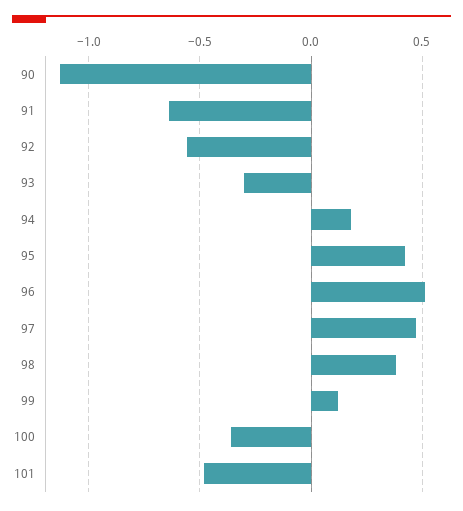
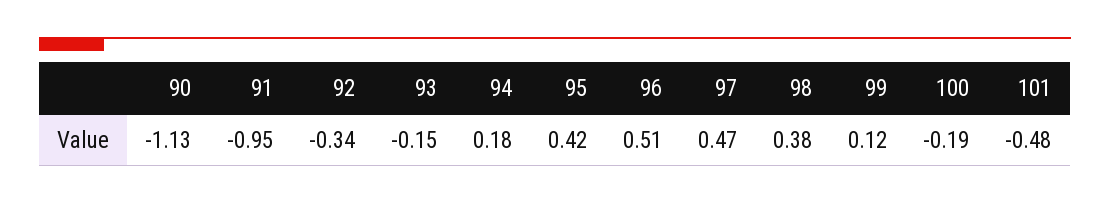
  {
    "90": -1.13,
-   "91": -0.65,
+   "91": -0.95,
-   "92": -0.55,
+   "92": -0.34,
-   "93": -0.3,
+   "93": -0.15,
    "94": 0.18,
    "95": 0.42,
    "96": 0.51,
    "97": 0.47,
    "98": 0.38,
    "99": 0.12,
-   "100": -0.35,
+   "100": -0.19,
    "101": -0.48
  }

